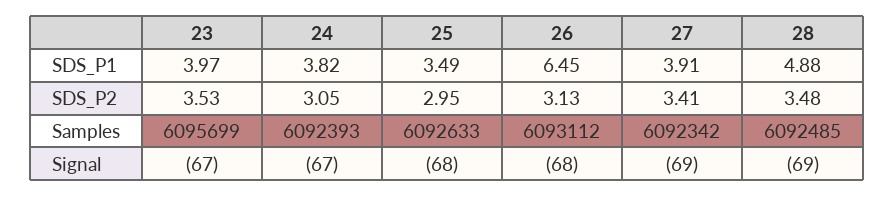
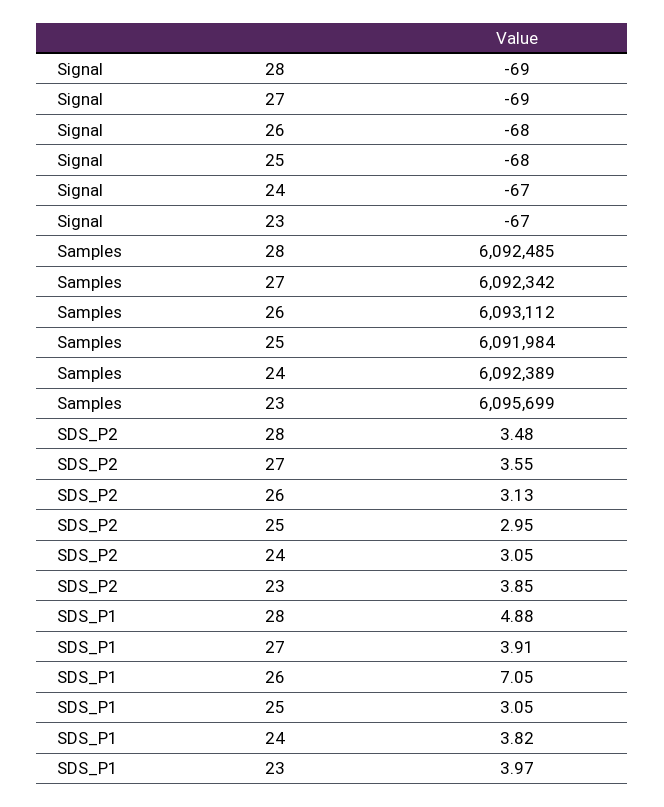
  {
    "23": {
      "SDS_P1": 3.97,
-     "SDS_P2": 3.53,
+     "SDS_P2": 3.85,
      "Samples": 6095699,
      "Signal": -67
    },
    "24": {
      "SDS_P1": 3.82,
      "SDS_P2": 3.05,
-     "Samples": 6092393,
+     "Samples": 6092389,
      "Signal": -67
    },
    "25": {
-     "SDS_P1": 3.49,
+     "SDS_P1": 3.05,
      "SDS_P2": 2.95,
-     "Samples": 6092633,
+     "Samples": 6091984,
      "Signal": -68
    },
    "26": {
-     "SDS_P1": 6.45,
+     "SDS_P1": 7.05,
      "SDS_P2": 3.13,
      "Samples": 6093112,
      "Signal": -68
    },
    "27": {
      "SDS_P1": 3.91,
-     "SDS_P2": 3.41,
+     "SDS_P2": 3.55,
      "Samples": 6092342,
      "Signal": -69
    },
    "28": {
      "SDS_P1": 4.88,
      "SDS_P2": 3.48,
      "Samples": 6092485,
      "Signal": -69
    }
  }

